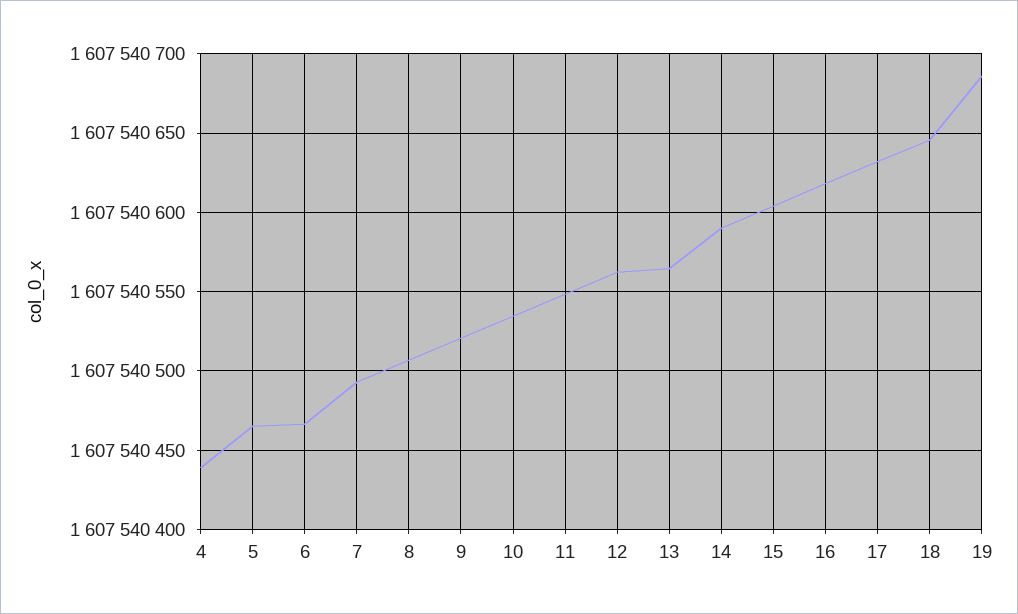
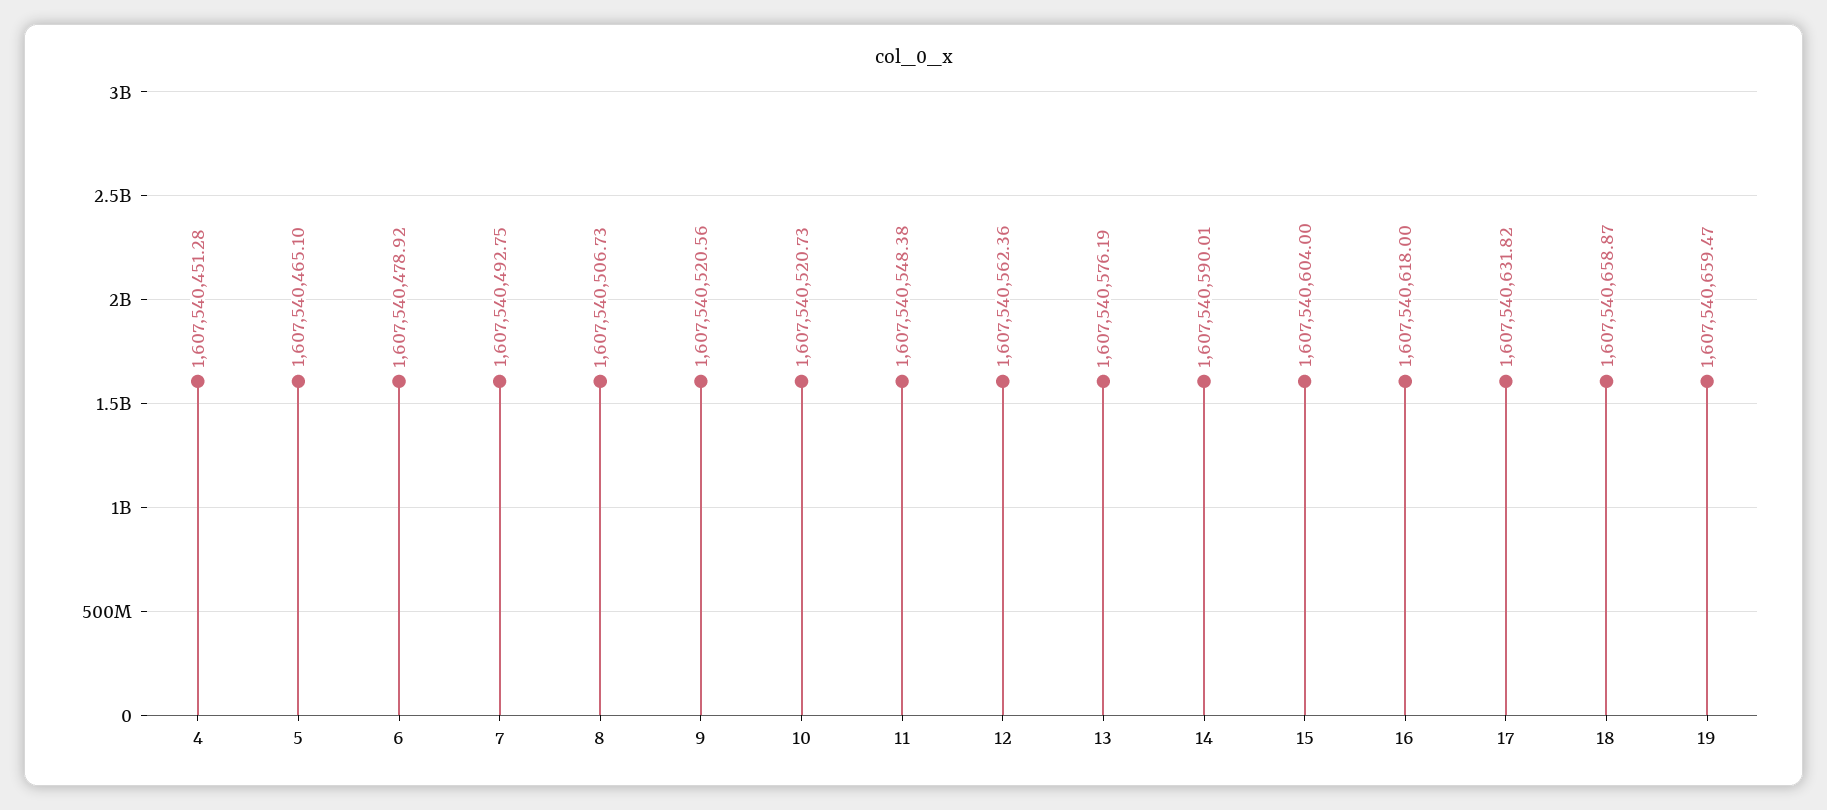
  {
-   "4": 1607540440,
+   "4": 1607540451.28,
    "5": 1607540465.1,
-   "6": 1607540465,
+   "6": 1607540478.92,
    "7": 1607540492.75,
    "8": 1607540506.73,
    "9": 1607540520.56,
-   "10": 1607540535,
+   "10": 1607540520.73,
    "11": 1607540548.38,
    "12": 1607540562.36,
-   "13": 1607540565,
+   "13": 1607540576.19,
    "14": 1607540590.01,
    "15": 1607540604,
    "16": 1607540618,
    "17": 1607540631.82,
-   "18": 1607540645,
+   "18": 1607540658.87,
-   "19": 1607540685
+   "19": 1607540659.47
  }

